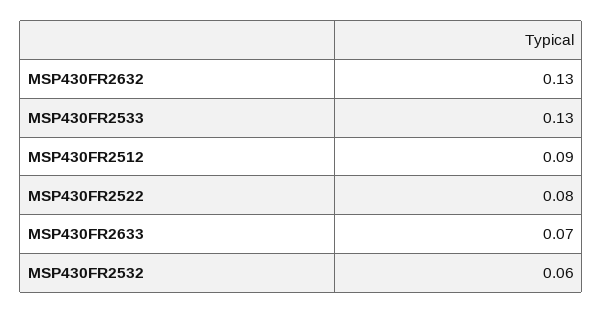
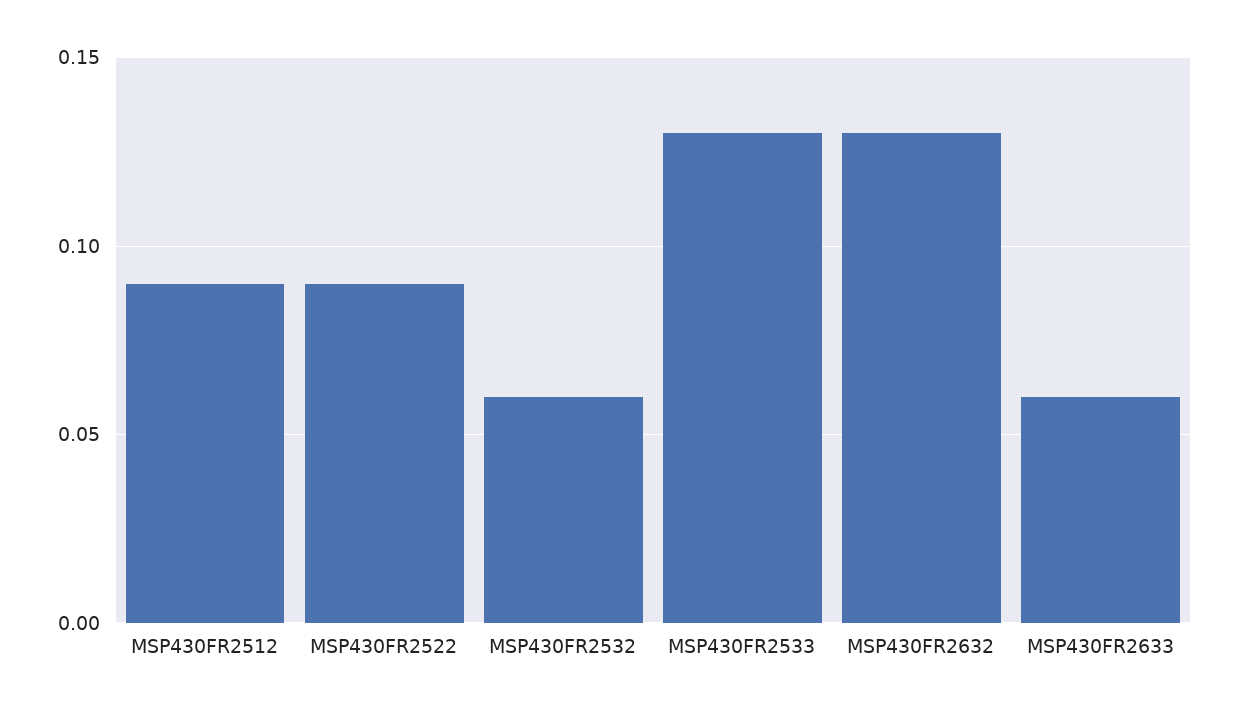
  {
    "MSP430FR2632": 0.13,
    "MSP430FR2533": 0.13,
    "MSP430FR2512": 0.09,
-   "MSP430FR2522": 0.08,
+   "MSP430FR2522": 0.09,
-   "MSP430FR2633": 0.07,
+   "MSP430FR2633": 0.06,
    "MSP430FR2532": 0.06
  }

